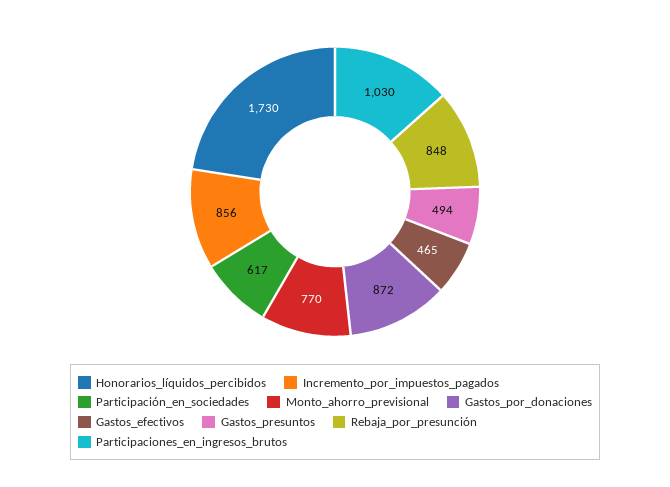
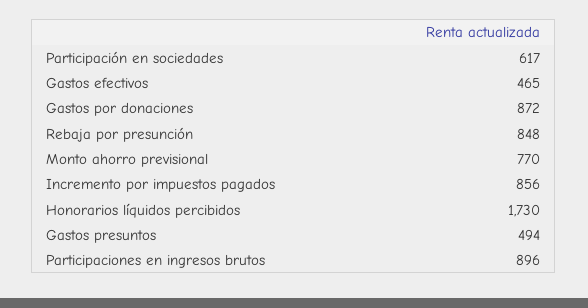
  {
    "Honorarios_líquidos_percibidos": 1730,
    "Incremento_por_impuestos_pagados": 856,
    "Participación_en_sociedades": 617,
    "Monto_ahorro_previsional": 770,
    "Gastos_por_donaciones": 872,
    "Gastos_efectivos": 465,
    "Gastos_presuntos": 494,
    "Rebaja_por_presunción": 848,
-   "Participaciones_en_ingresos_brutos": 1030
+   "Participaciones_en_ingresos_brutos": 896
  }

